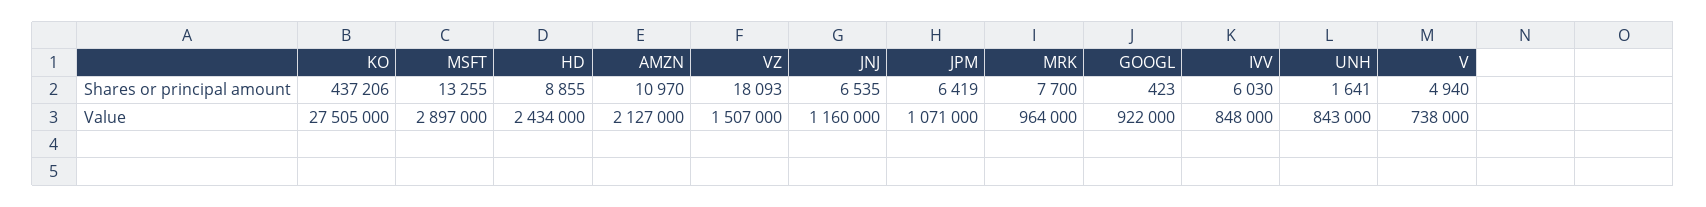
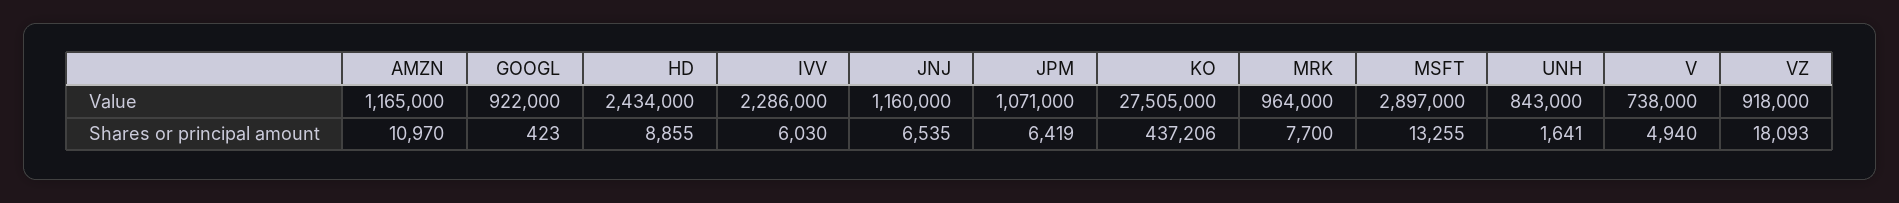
  {
    "KO": {
      "Shares or principal amount": 437206,
      "Value": 27505000
    },
    "MSFT": {
      "Shares or principal amount": 13255,
      "Value": 2897000
    },
    "HD": {
      "Shares or principal amount": 8855,
      "Value": 2434000
    },
    "AMZN": {
      "Shares or principal amount": 10970,
-     "Value": 2127000
+     "Value": 1165000
    },
    "VZ": {
      "Shares or principal amount": 18093,
-     "Value": 1507000
+     "Value": 918000
    },
    "JNJ": {
      "Shares or principal amount": 6535,
      "Value": 1160000
    },
    "JPM": {
      "Shares or principal amount": 6419,
      "Value": 1071000
    },
    "MRK": {
      "Shares or principal amount": 7700,
      "Value": 964000
    },
    "GOOGL": {
      "Shares or principal amount": 423,
      "Value": 922000
    },
    "IVV": {
      "Shares or principal amount": 6030,
-     "Value": 848000
+     "Value": 2286000
    },
    "UNH": {
      "Shares or principal amount": 1641,
      "Value": 843000
    },
    "V": {
      "Shares or principal amount": 4940,
      "Value": 738000
    }
  }

